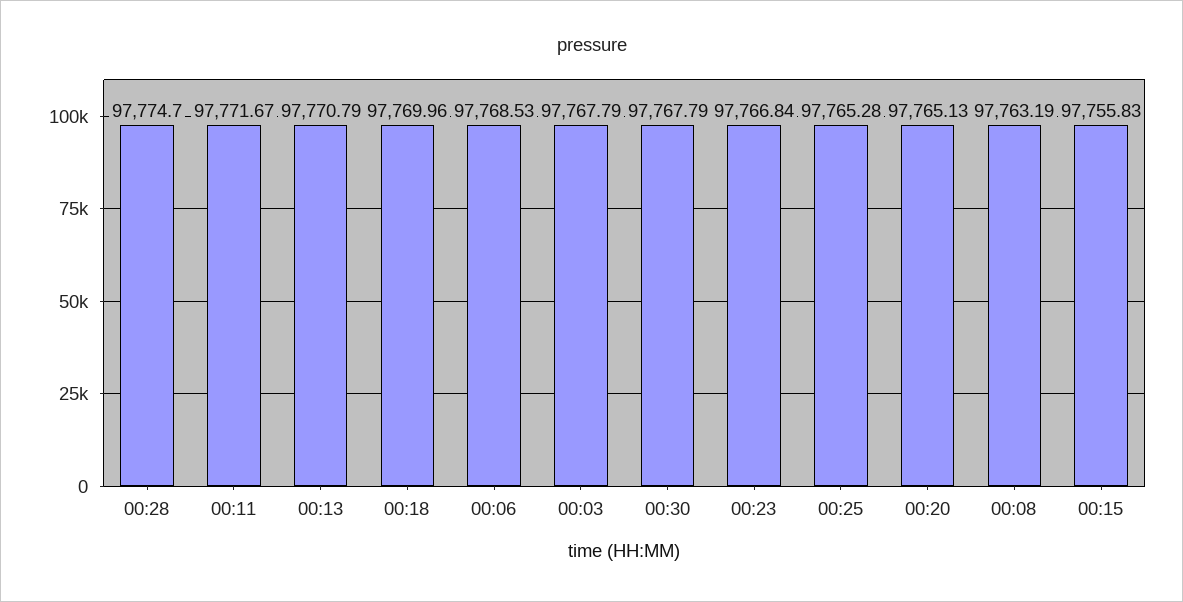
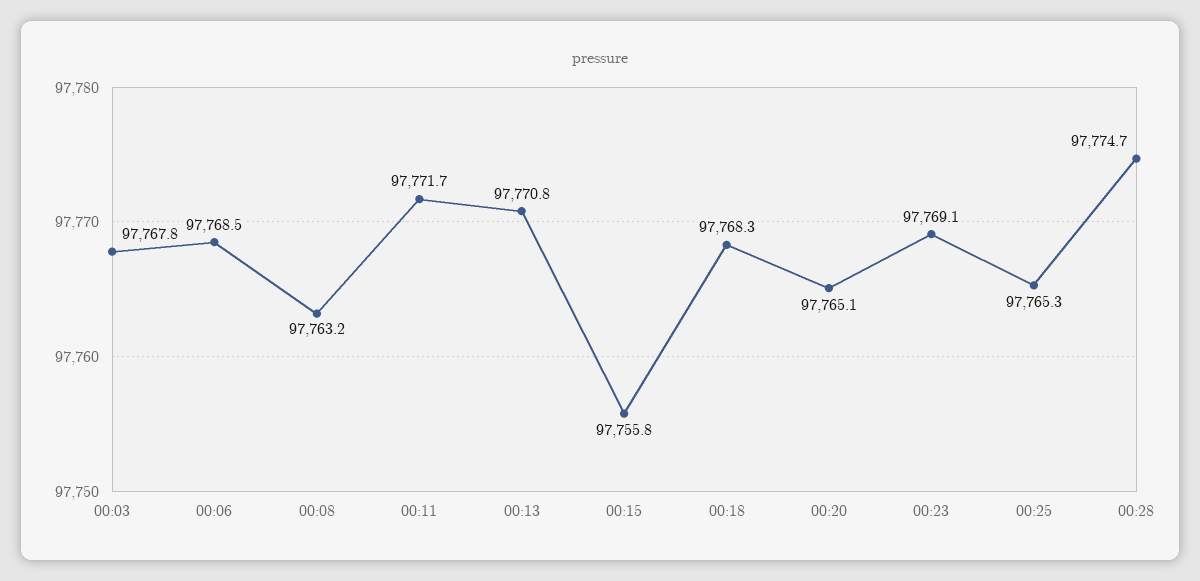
  {
    "00:28": 97774.7,
    "00:11": 97771.67,
    "00:13": 97770.79,
-   "00:18": 97769.96,
+   "00:18": 97768.3,
    "00:06": 97768.53,
    "00:03": 97767.79,
-   "00:30": 97767.79,
-   "00:23": 97766.84,
+   "00:23": 97769.1,
    "00:25": 97765.28,
    "00:20": 97765.13,
    "00:08": 97763.19,
    "00:15": 97755.83
  }

